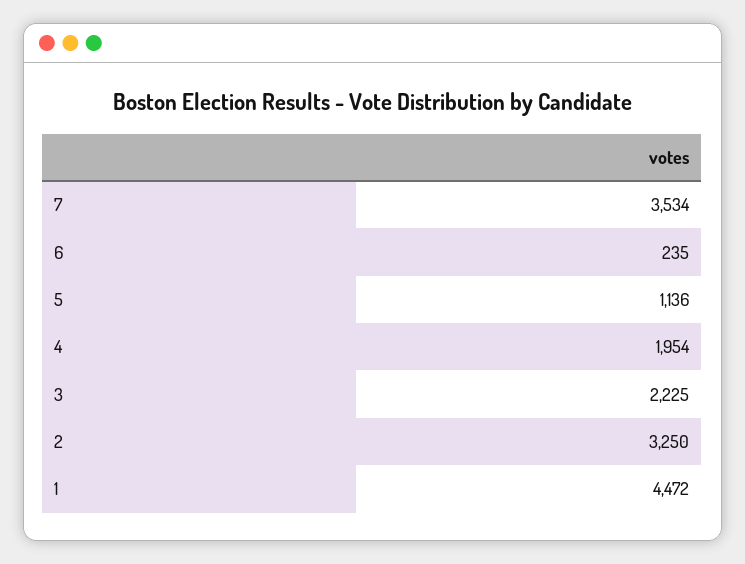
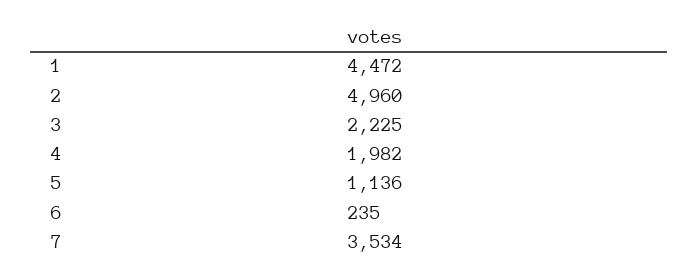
  {
    "7": 3534,
    "6": 235,
    "5": 1136,
-   "4": 1954,
+   "4": 1982,
    "3": 2225,
-   "2": 3250,
+   "2": 4960,
    "1": 4472
  }

